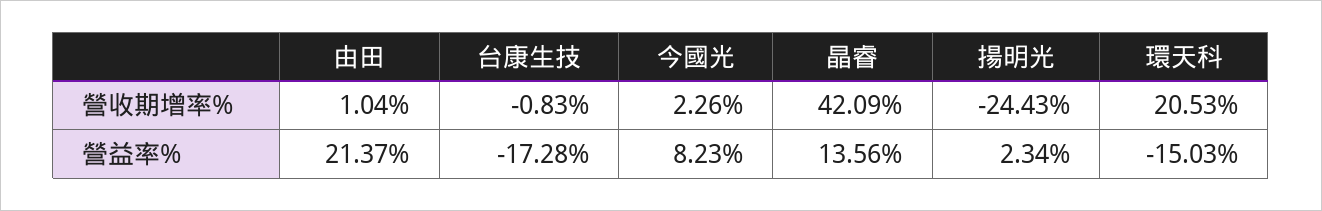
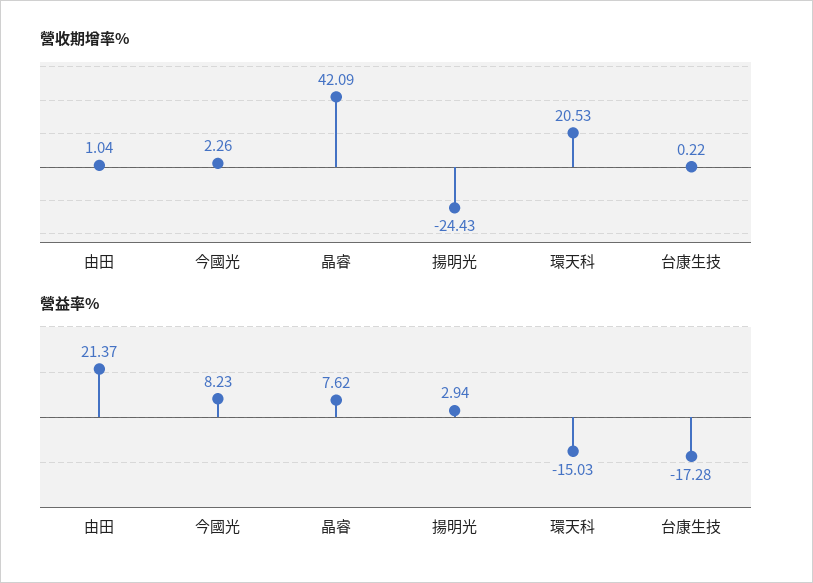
  {
    "營收期增率%": {
      "由田": 1.04,
-     "台康生技": -0.83,
+     "台康生技": 0.22,
      "今國光": 2.26,
      "晶睿": 42.09,
      "揚明光": -24.43,
      "環天科": 20.53
    },
    "營益率%": {
      "由田": 21.37,
      "台康生技": -17.28,
      "今國光": 8.23,
-     "晶睿": 13.56,
+     "晶睿": 7.62,
-     "揚明光": 2.34,
+     "揚明光": 2.94,
      "環天科": -15.03
    }
  }

